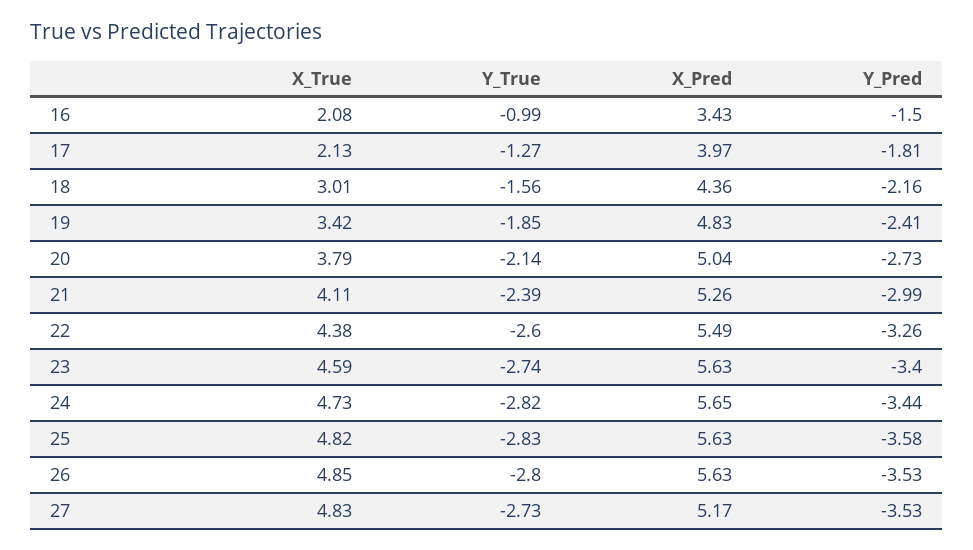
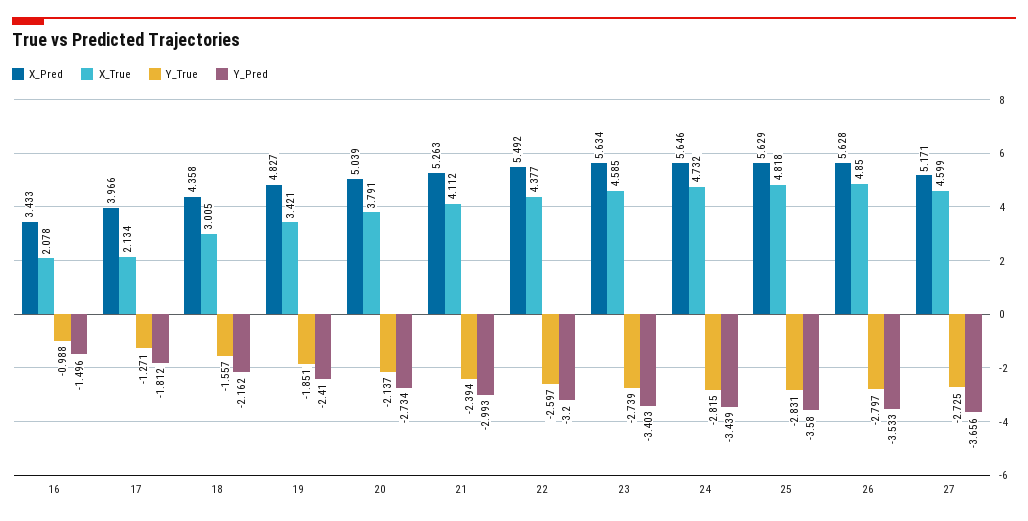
  {
    "X_True": {
      "16": 2.078,
      "17": 2.134,
      "18": 3.005,
      "19": 3.421,
      "20": 3.791,
      "21": 4.112,
      "22": 4.377,
      "23": 4.585,
      "24": 4.732,
      "25": 4.818,
      "26": 4.85,
-     "27": 4.83
+     "27": 4.599
    },
    "Y_True": {
      "16": -0.988,
      "17": -1.271,
      "18": -1.557,
      "19": -1.851,
      "20": -2.137,
      "21": -2.394,
      "22": -2.597,
      "23": -2.739,
      "24": -2.815,
      "25": -2.831,
      "26": -2.797,
      "27": -2.725
    },
    "X_Pred": {
      "16": 3.433,
      "17": 3.966,
      "18": 4.358,
      "19": 4.827,
      "20": 5.039,
      "21": 5.263,
      "22": 5.492,
      "23": 5.634,
      "24": 5.646,
      "25": 5.629,
      "26": 5.628,
      "27": 5.171
    },
    "Y_Pred": {
      "16": -1.496,
      "17": -1.812,
      "18": -2.162,
      "19": -2.41,
      "20": -2.734,
      "21": -2.993,
-     "22": -3.26,
+     "22": -3.2,
      "23": -3.403,
      "24": -3.439,
      "25": -3.58,
      "26": -3.533,
-     "27": -3.53
+     "27": -3.656
    }
  }

